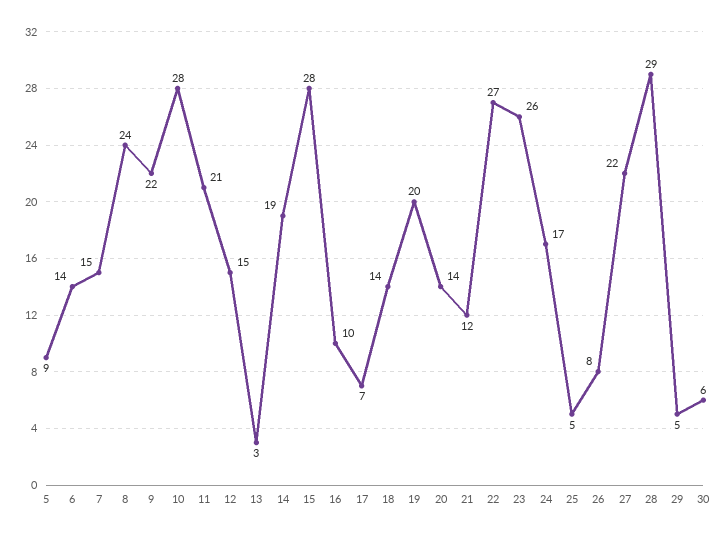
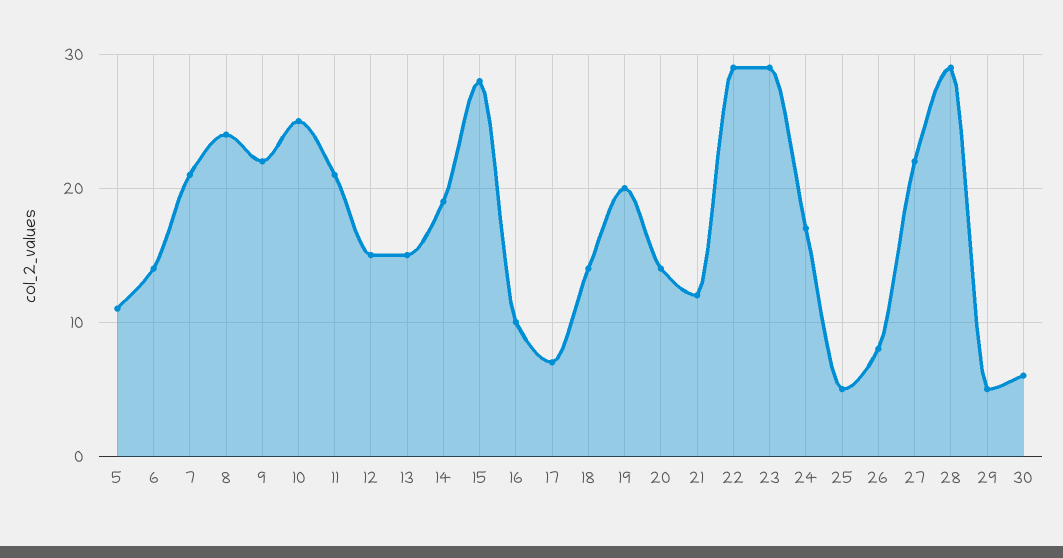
  {
-   "5": 9,
+   "5": 11,
    "6": 14,
-   "7": 15,
+   "7": 21,
    "8": 24,
    "9": 22,
-   "10": 28,
+   "10": 25,
    "11": 21,
    "12": 15,
-   "13": 3,
+   "13": 15,
    "14": 19,
    "15": 28,
    "16": 10,
    "17": 7,
    "18": 14,
    "19": 20,
    "20": 14,
    "21": 12,
-   "22": 27,
+   "22": 29,
-   "23": 26,
+   "23": 29,
    "24": 17,
    "25": 5,
    "26": 8,
    "27": 22,
    "28": 29,
    "29": 5,
    "30": 6
  }

